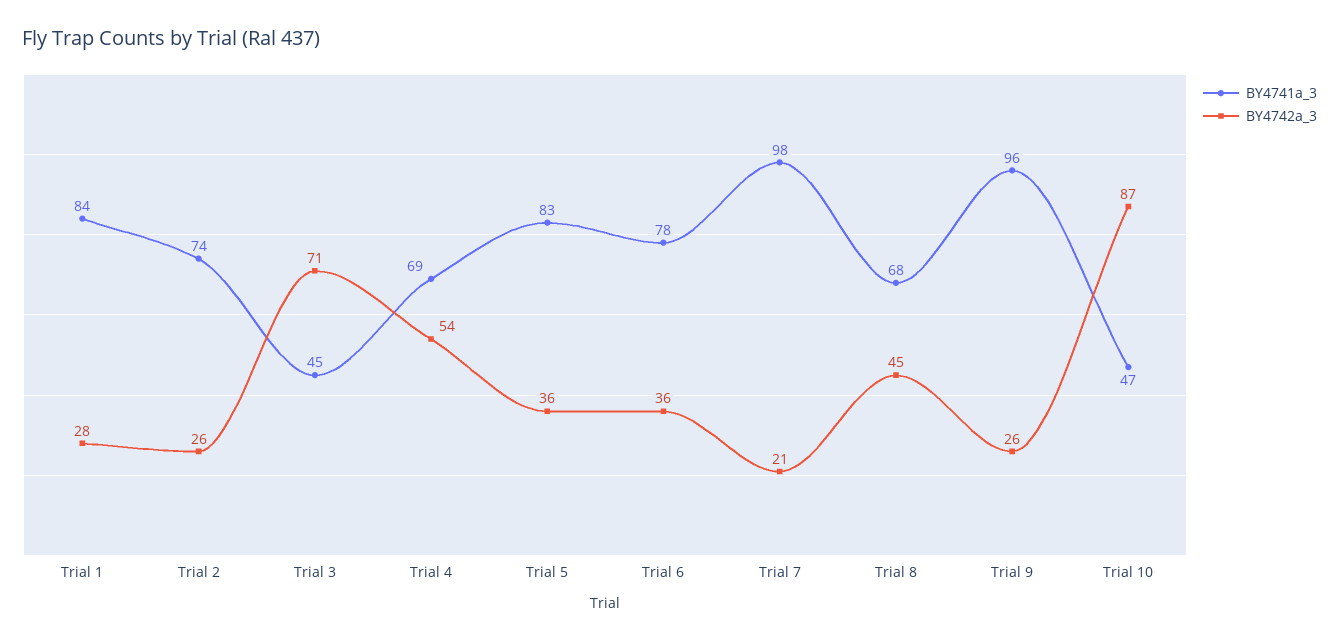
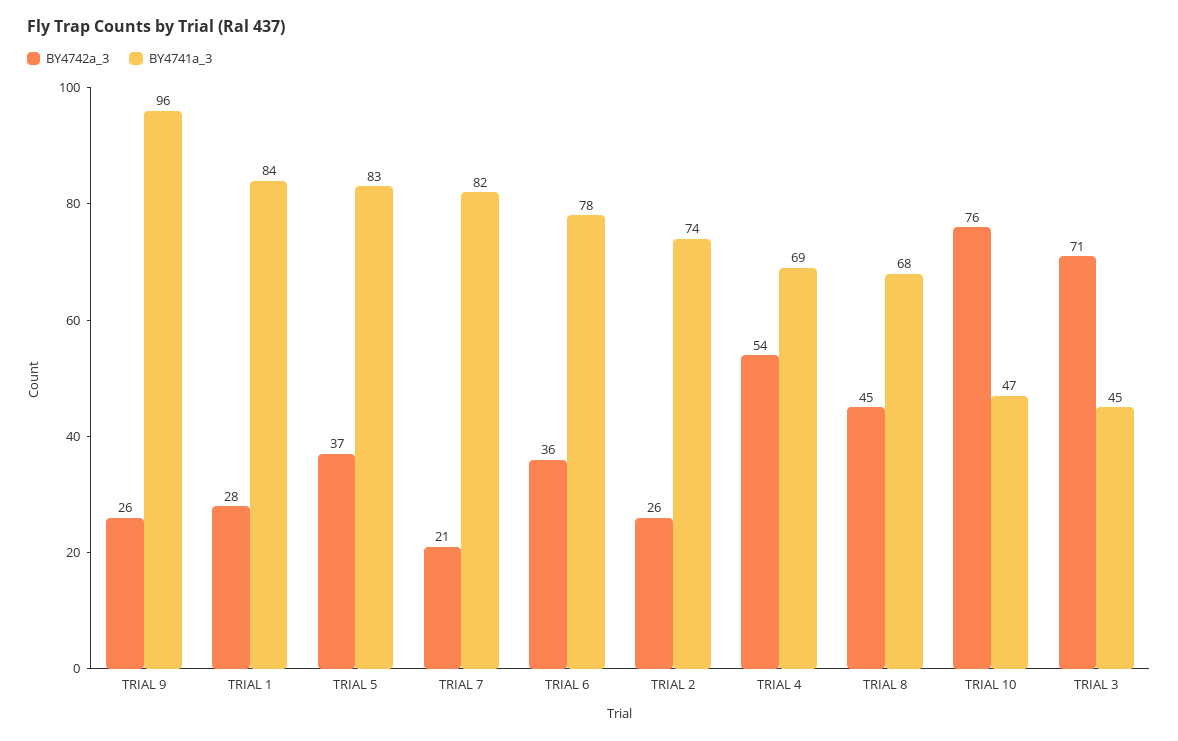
  {
    "BY4741a_3": {
      "Trial 1": 84,
      "Trial 2": 74,
      "Trial 3": 45,
      "Trial 4": 69,
      "Trial 5": 83,
      "Trial 6": 78,
-     "Trial 7": 98,
+     "Trial 7": 82,
      "Trial 8": 68,
      "Trial 9": 96,
      "Trial 10": 47
    },
    "BY4742a_3": {
      "Trial 1": 28,
      "Trial 2": 26,
      "Trial 3": 71,
      "Trial 4": 54,
-     "Trial 5": 36,
+     "Trial 5": 37,
      "Trial 6": 36,
      "Trial 7": 21,
      "Trial 8": 45,
      "Trial 9": 26,
-     "Trial 10": 87
+     "Trial 10": 76
    }
  }

